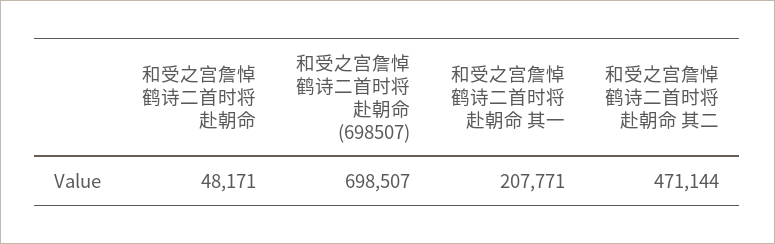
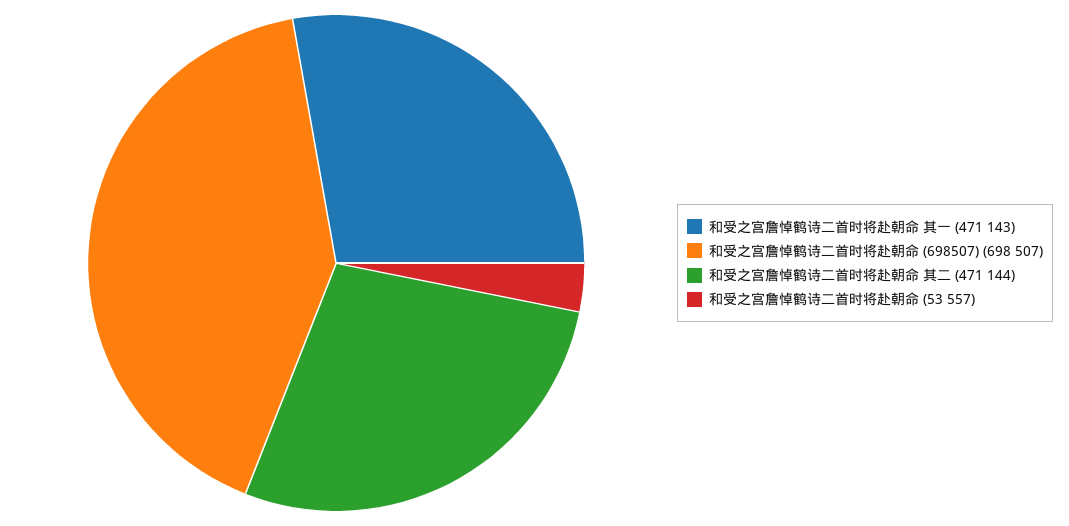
  {
-   "和受之宫詹悼鹤诗二首时将赴朝命": 48171,
+   "和受之宫詹悼鹤诗二首时将赴朝命": 53557,
    "和受之宫詹悼鹤诗二首时将赴朝命 (698507)": 698507,
-   "和受之宫詹悼鹤诗二首时将赴朝命 其一": 207771,
+   "和受之宫詹悼鹤诗二首时将赴朝命 其一": 471143,
    "和受之宫詹悼鹤诗二首时将赴朝命 其二": 471144
  }

